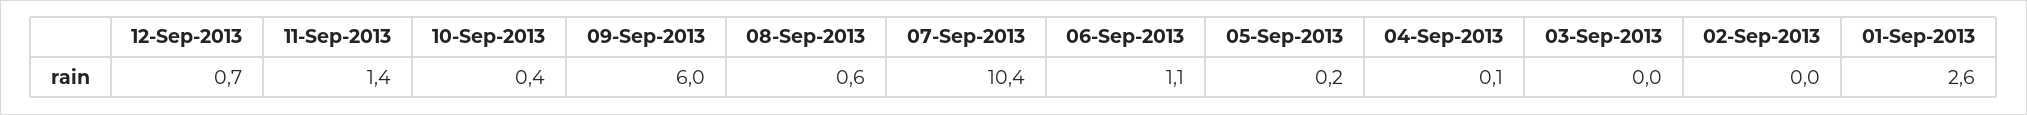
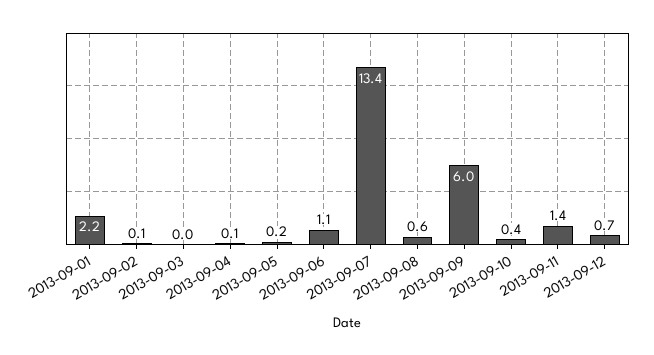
  {
    "12-Sep-2013": 0.7,
    "11-Sep-2013": 1.4,
    "10-Sep-2013": 0.4,
    "09-Sep-2013": 6,
    "08-Sep-2013": 0.6,
-   "07-Sep-2013": 10.4,
+   "07-Sep-2013": 13.4,
    "06-Sep-2013": 1.1,
    "05-Sep-2013": 0.2,
    "04-Sep-2013": 0.1,
    "03-Sep-2013": 0,
-   "02-Sep-2013": 0,
+   "02-Sep-2013": 0.1,
-   "01-Sep-2013": 2.6
+   "01-Sep-2013": 2.2
  }

